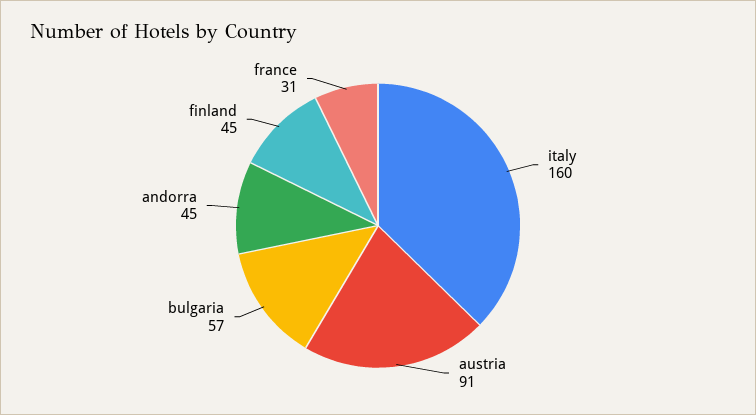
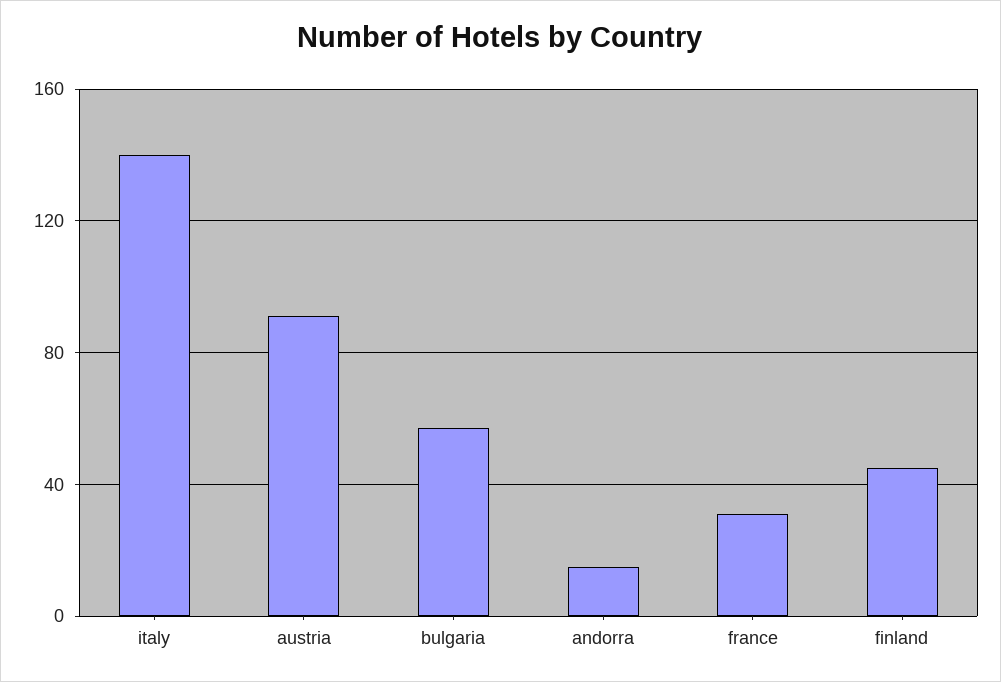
  {
-   "italy": 160,
+   "italy": 140,
    "austria": 91,
    "bulgaria": 57,
-   "andorra": 45,
+   "andorra": 15,
    "finland": 45,
    "france": 31
  }

